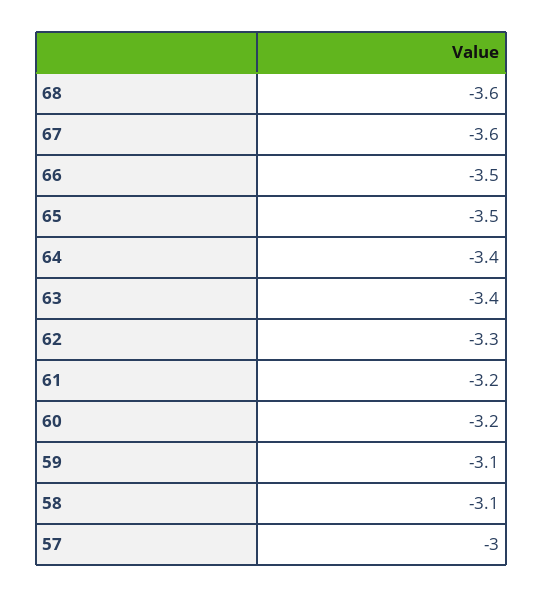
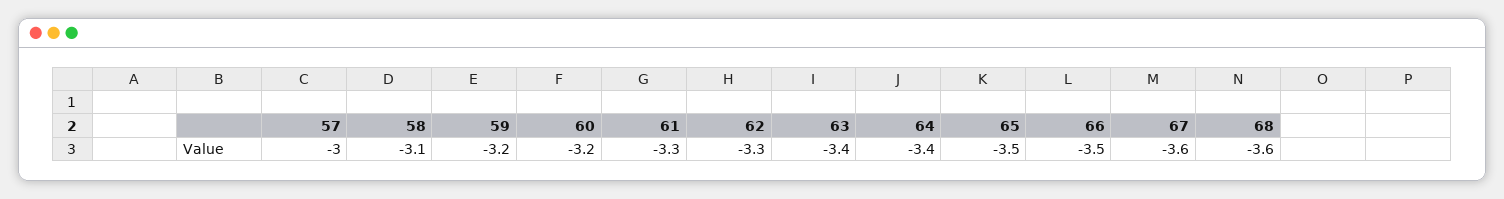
  {
    "68": -3.6,
    "67": -3.6,
    "66": -3.5,
    "65": -3.5,
    "64": -3.4,
    "63": -3.4,
    "62": -3.3,
-   "61": -3.2,
+   "61": -3.3,
    "60": -3.2,
-   "59": -3.1,
+   "59": -3.2,
    "58": -3.1,
    "57": -3
  }

